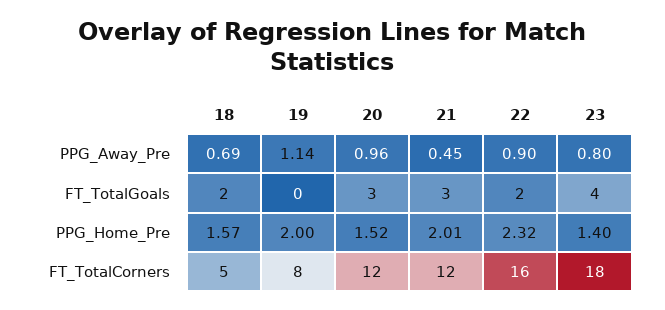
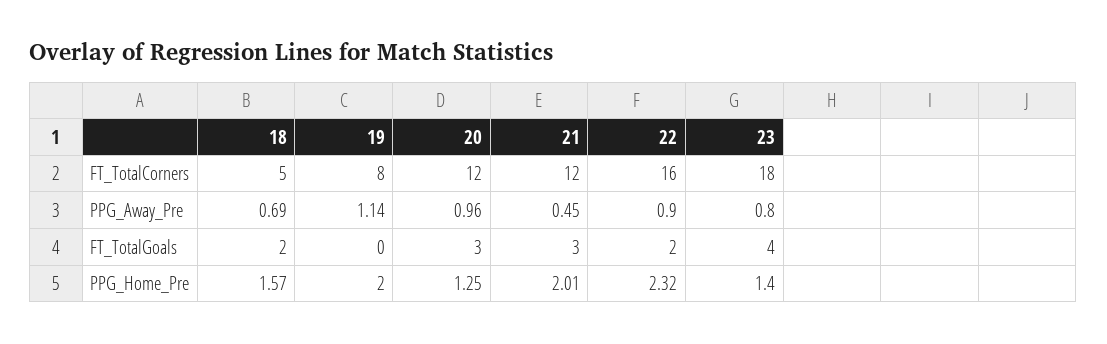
  {
    "18": {
      "PPG_Away_Pre": 0.69,
      "FT_TotalGoals": 2,
      "PPG_Home_Pre": 1.57,
      "FT_TotalCorners": 5
    },
    "19": {
      "PPG_Away_Pre": 1.14,
      "FT_TotalGoals": 0,
      "PPG_Home_Pre": 2,
      "FT_TotalCorners": 8
    },
    "20": {
      "PPG_Away_Pre": 0.96,
      "FT_TotalGoals": 3,
-     "PPG_Home_Pre": 1.52,
+     "PPG_Home_Pre": 1.25,
      "FT_TotalCorners": 12
    },
    "21": {
      "PPG_Away_Pre": 0.45,
      "FT_TotalGoals": 3,
      "PPG_Home_Pre": 2.01,
      "FT_TotalCorners": 12
    },
    "22": {
      "PPG_Away_Pre": 0.9,
      "FT_TotalGoals": 2,
      "PPG_Home_Pre": 2.32,
      "FT_TotalCorners": 16
    },
    "23": {
      "PPG_Away_Pre": 0.8,
      "FT_TotalGoals": 4,
      "PPG_Home_Pre": 1.4,
      "FT_TotalCorners": 18
    }
  }

